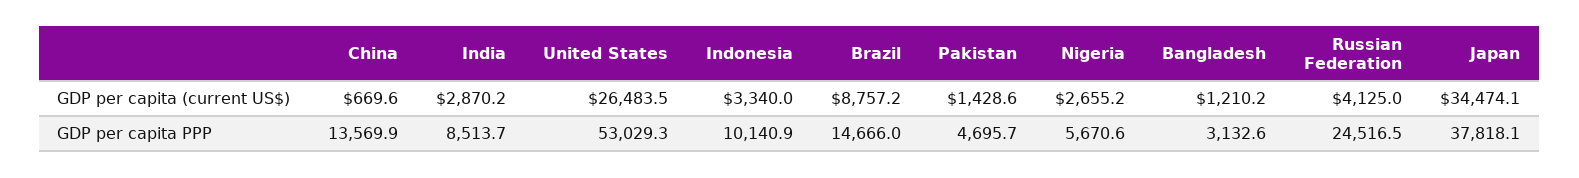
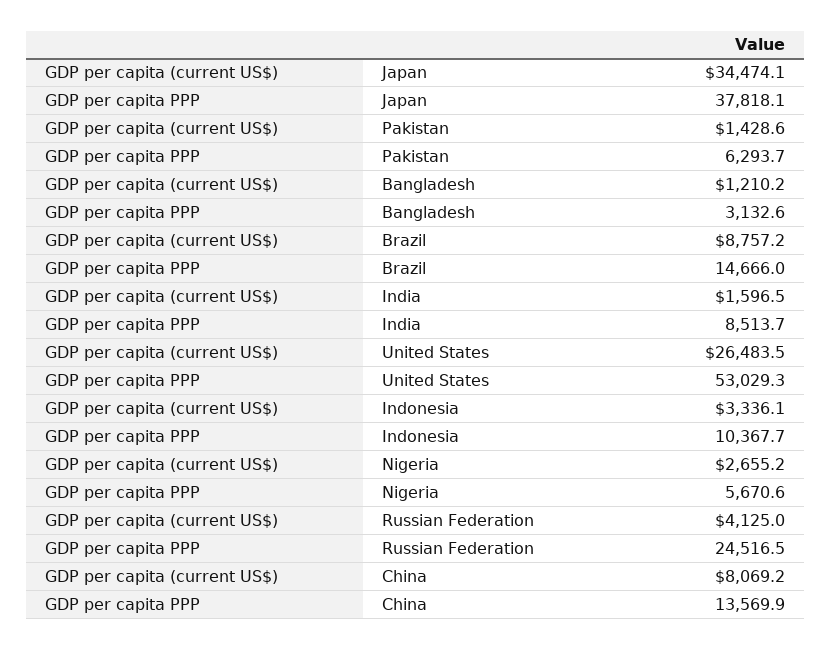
  {
    "China": {
-     "GDP per capita (current US$)": 669.6,
+     "GDP per capita (current US$)": 8069.2,
      "GDP per capita PPP": 13569.9
    },
    "India": {
-     "GDP per capita (current US$)": 2870.2,
+     "GDP per capita (current US$)": 1596.5,
      "GDP per capita PPP": 8513.7
    },
    "United States": {
      "GDP per capita (current US$)": 26483.5,
      "GDP per capita PPP": 53029.3
    },
    "Indonesia": {
-     "GDP per capita (current US$)": 3340,
+     "GDP per capita (current US$)": 3336.1,
-     "GDP per capita PPP": 10140.9
+     "GDP per capita PPP": 10367.7
    },
    "Brazil": {
      "GDP per capita (current US$)": 8757.2,
      "GDP per capita PPP": 14666
    },
    "Pakistan": {
      "GDP per capita (current US$)": 1428.6,
-     "GDP per capita PPP": 4695.7
+     "GDP per capita PPP": 6293.7
    },
    "Nigeria": {
      "GDP per capita (current US$)": 2655.2,
      "GDP per capita PPP": 5670.6
    },
    "Bangladesh": {
      "GDP per capita (current US$)": 1210.2,
      "GDP per capita PPP": 3132.6
    },
    "Russian Federation": {
      "GDP per capita (current US$)": 4125,
      "GDP per capita PPP": 24516.5
    },
    "Japan": {
      "GDP per capita (current US$)": 34474.1,
      "GDP per capita PPP": 37818.1
    }
  }

